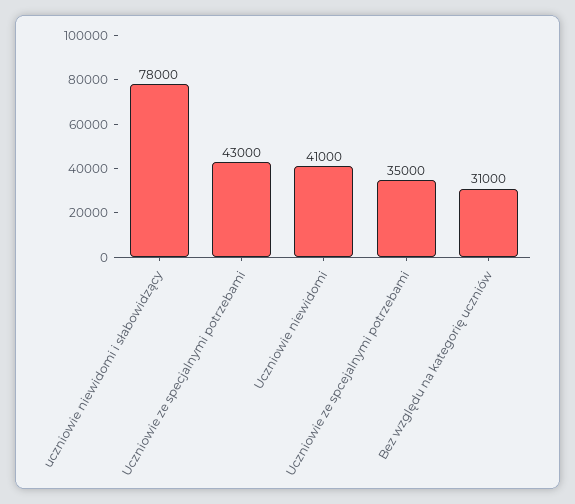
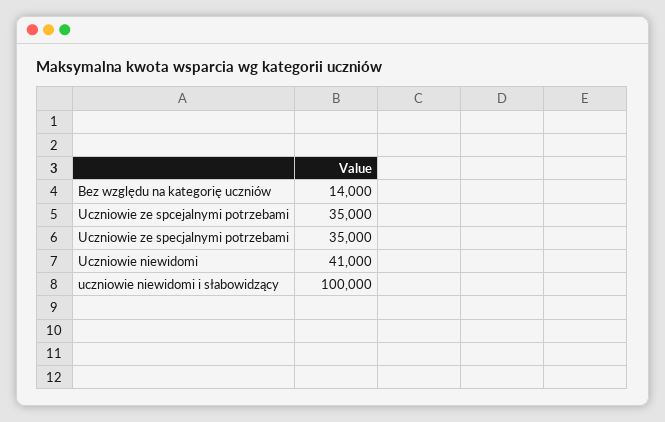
  {
-   "uczniowie niewidomi i słabowidzący": 78000,
+   "uczniowie niewidomi i słabowidzący": 100000,
-   "Uczniowie ze specjalnymi potrzebami": 43000,
+   "Uczniowie ze specjalnymi potrzebami": 35000,
    "Uczniowie niewidomi": 41000,
    "Uczniowie ze spcejalnymi potrzebami": 35000,
-   "Bez względu na kategorię uczniów": 31000
+   "Bez względu na kategorię uczniów": 14000
  }

